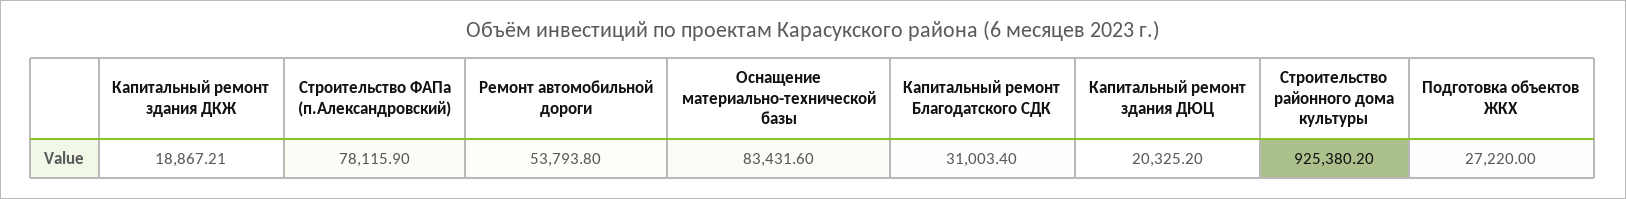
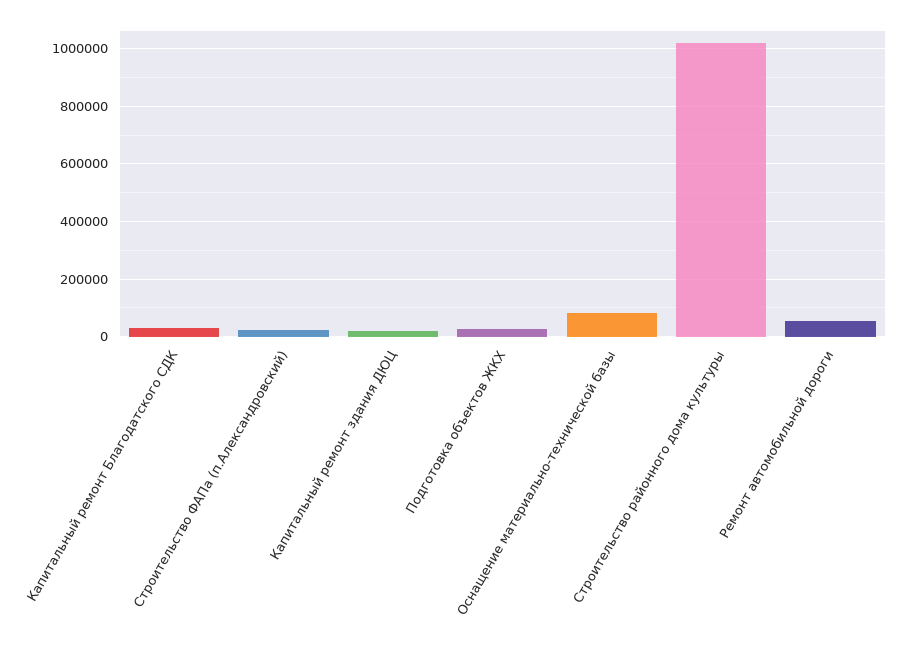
  {
-   "Капитальный ремонт здания ДКЖ": 18867.21,
-   "Строительство ФАПа (п.Александровский)": 78115.9,
+   "Строительство ФАПа (п.Александровский)": 25000,
    "Ремонт автомобильной дороги": 53793.8,
    "Оснащение материально-технической базы": 83431.6,
    "Капитальный ремонт Благодатского СДК": 31003.4,
    "Капитальный ремонт здания ДЮЦ": 20325.2,
-   "Строительство районного дома культуры": 925380.2,
+   "Строительство районного дома культуры": 1025000,
    "Подготовка объектов ЖКХ": 27220
  }

